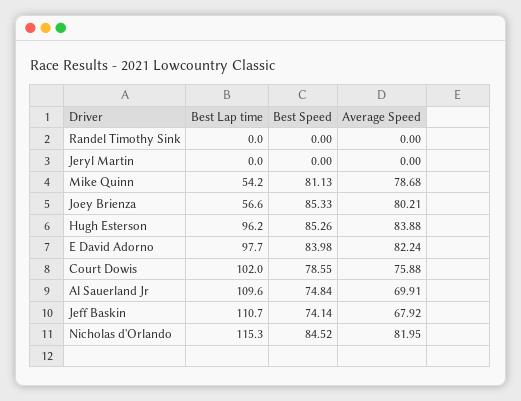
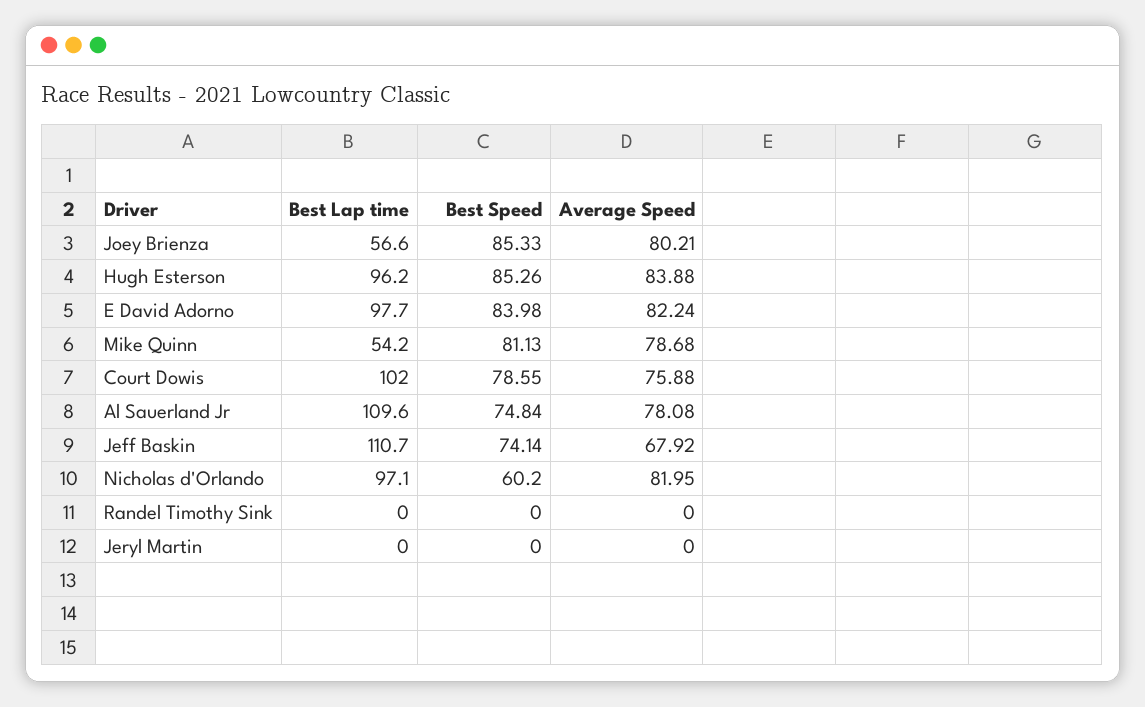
  {
    "Best Lap time": {
      "Randel Timothy Sink": 0,
      "Jeryl Martin": 0,
      "Mike Quinn": 54.2,
      "Joey Brienza": 56.6,
      "Hugh Esterson": 96.2,
      "E David Adorno": 97.7,
      "Court Dowis": 102,
      "Al Sauerland Jr": 109.6,
      "Jeff Baskin": 110.7,
-     "Nicholas d'Orlando": 115.3
+     "Nicholas d'Orlando": 97.1
    },
    "Best Speed": {
      "Randel Timothy Sink": 0,
      "Jeryl Martin": 0,
      "Mike Quinn": 81.13,
      "Joey Brienza": 85.33,
      "Hugh Esterson": 85.26,
      "E David Adorno": 83.98,
      "Court Dowis": 78.55,
      "Al Sauerland Jr": 74.84,
      "Jeff Baskin": 74.14,
-     "Nicholas d'Orlando": 84.52
+     "Nicholas d'Orlando": 60.2
    },
    "Average Speed": {
      "Randel Timothy Sink": 0,
      "Jeryl Martin": 0,
      "Mike Quinn": 78.68,
      "Joey Brienza": 80.21,
      "Hugh Esterson": 83.88,
      "E David Adorno": 82.24,
      "Court Dowis": 75.88,
-     "Al Sauerland Jr": 69.91,
+     "Al Sauerland Jr": 78.08,
      "Jeff Baskin": 67.92,
      "Nicholas d'Orlando": 81.95
    }
  }

